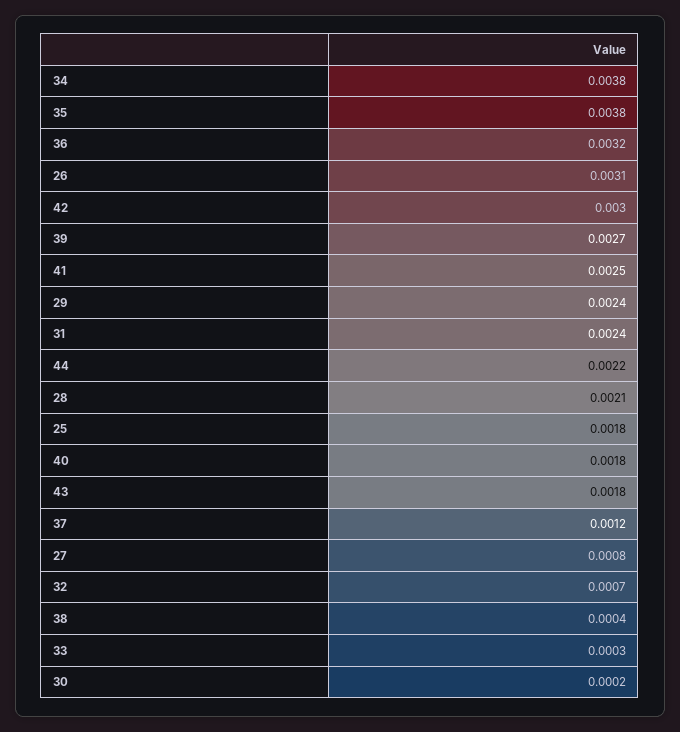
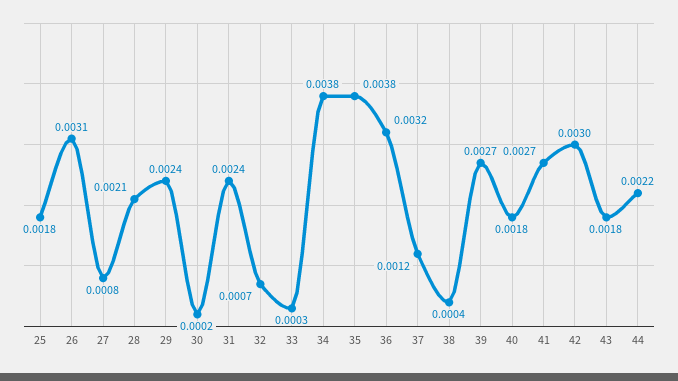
  {
    "34": 0.0038,
    "35": 0.0038,
    "36": 0.0032,
    "26": 0.0031,
    "42": 0.003,
    "39": 0.0027,
-   "41": 0.0025,
+   "41": 0.0027,
    "29": 0.0024,
    "31": 0.0024,
    "44": 0.0022,
    "28": 0.0021,
    "25": 0.0018,
    "40": 0.0018,
    "43": 0.0018,
    "37": 0.0012,
    "27": 0.0008,
    "32": 0.0007,
    "38": 0.0004,
    "33": 0.0003,
    "30": 0.0002
  }

